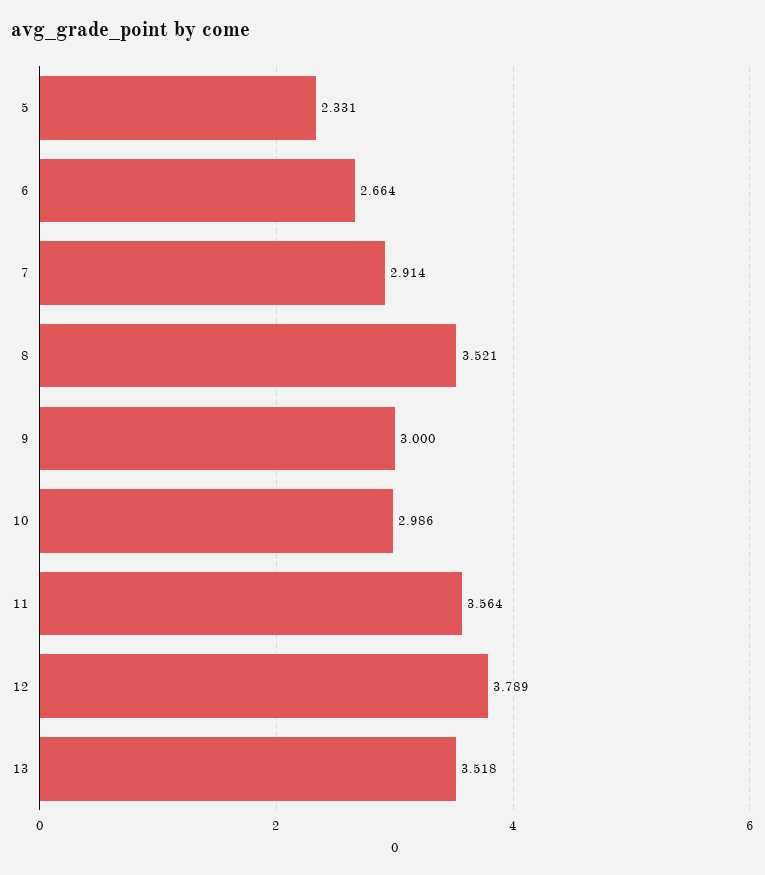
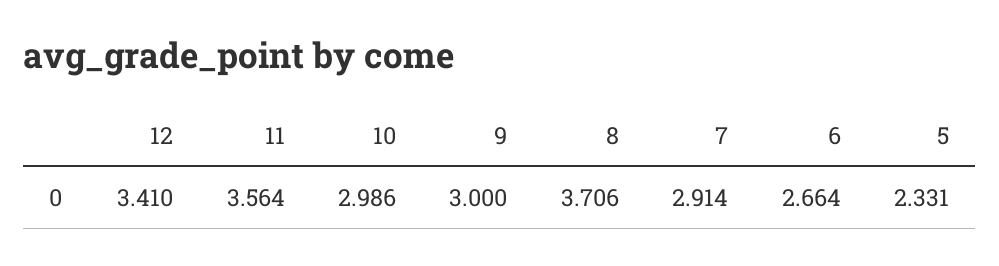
  {
    "5": 2.331,
    "6": 2.664,
    "7": 2.914,
-   "8": 3.521,
+   "8": 3.706,
    "9": 3,
    "10": 2.986,
    "11": 3.564,
-   "12": 3.789,
+   "12": 3.41
-   "13": 3.518
  }

